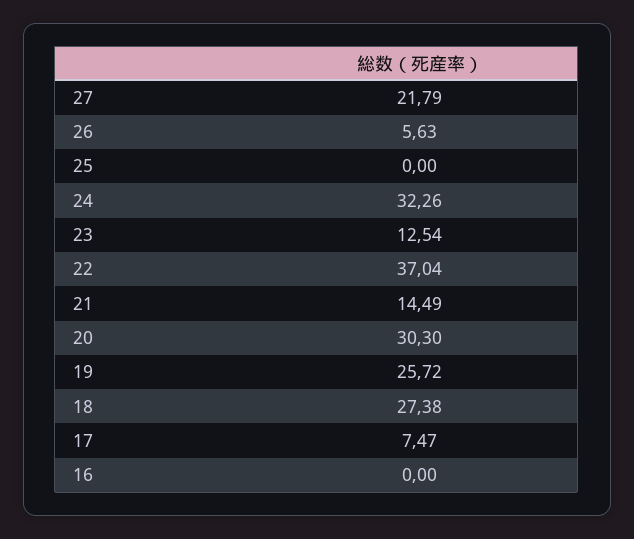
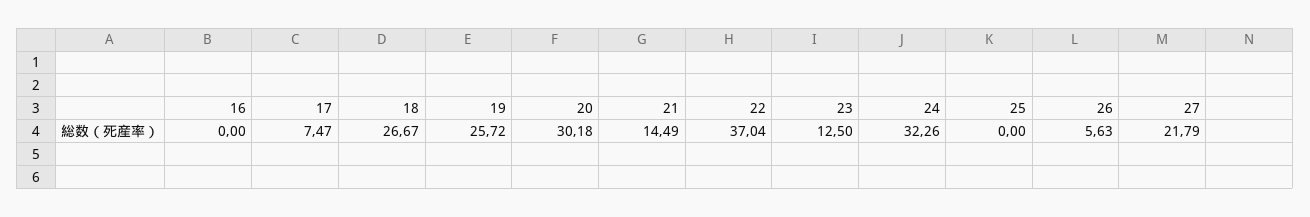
  {
    "27": 21.79,
    "26": 5.63,
    "25": 0,
    "24": 32.26,
-   "23": 12.54,
+   "23": 12.5,
    "22": 37.04,
    "21": 14.49,
-   "20": 30.3,
+   "20": 30.18,
    "19": 25.72,
-   "18": 27.38,
+   "18": 26.67,
    "17": 7.47,
    "16": 0
  }

